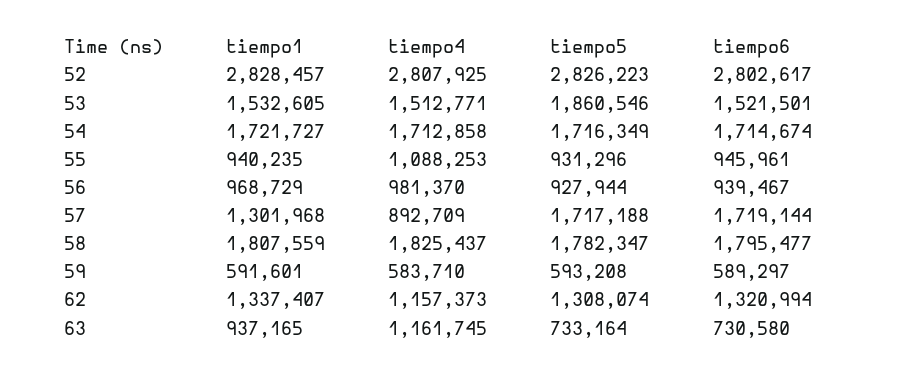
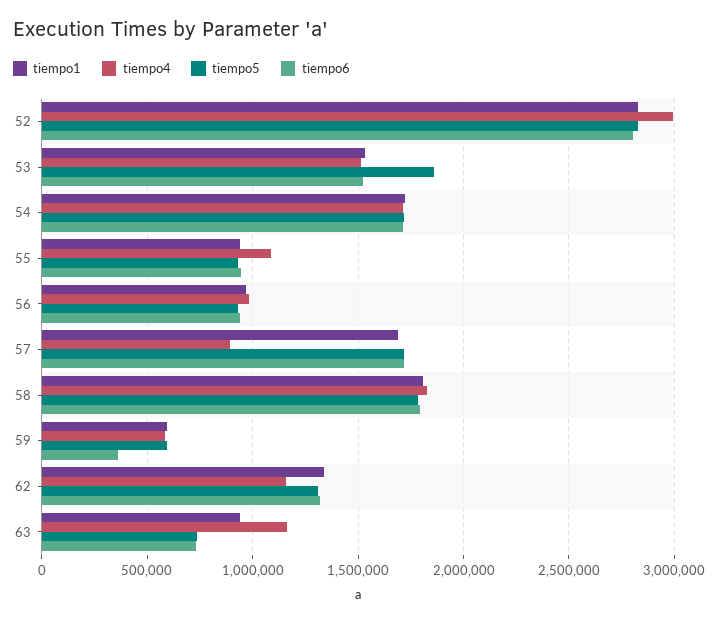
  {
    "tiempo1": {
      "52": 2828457,
      "53": 1532605,
      "54": 1721727,
      "55": 940235,
      "56": 968729,
-     "57": 1301968,
+     "57": 1700000,
      "58": 1807559,
      "59": 591601,
      "62": 1337407,
      "63": 937165
    },
    "tiempo4": {
-     "52": 2807925,
+     "52": 3000000,
      "53": 1512771,
      "54": 1712858,
      "55": 1088253,
      "56": 981370,
      "57": 892709,
      "58": 1825437,
      "59": 583710,
      "62": 1157373,
      "63": 1161745
    },
    "tiempo5": {
      "52": 2826223,
      "53": 1860546,
      "54": 1716349,
      "55": 931296,
      "56": 927944,
      "57": 1717188,
      "58": 1782347,
      "59": 593208,
      "62": 1308074,
      "63": 733164
    },
    "tiempo6": {
      "52": 2802617,
      "53": 1521501,
      "54": 1714674,
      "55": 945961,
      "56": 939467,
      "57": 1719144,
      "58": 1795477,
-     "59": 589297,
+     "59": 350000,
      "62": 1320994,
      "63": 730580
    }
  }

